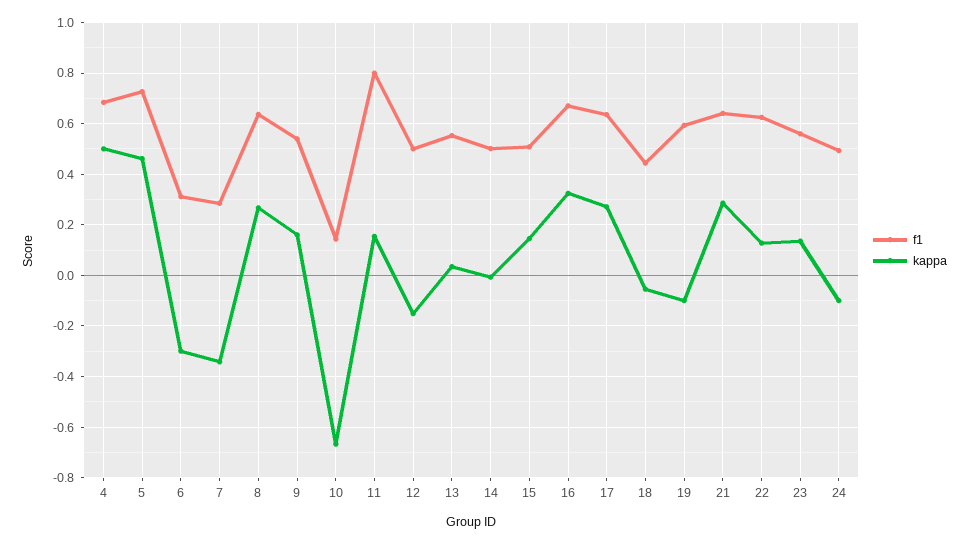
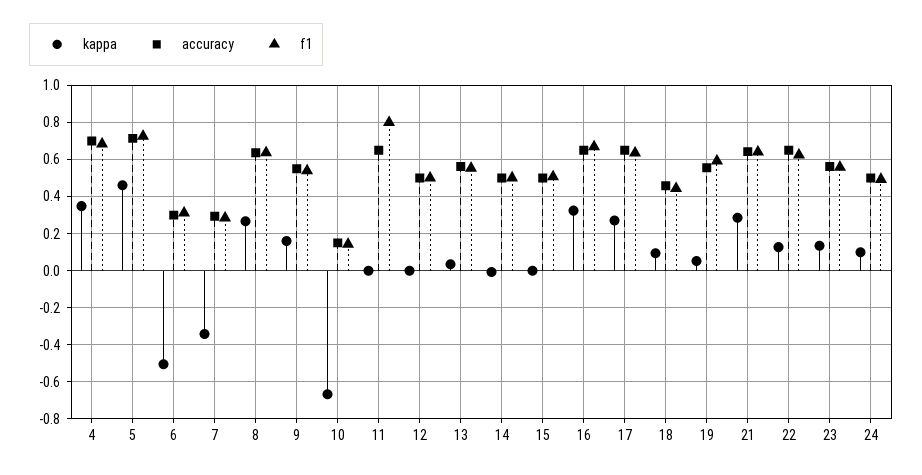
  {
    "f1": {
      "4": 0.675,
      "5": 0.725,
      "6": 0.3,
      "7": 0.275,
      "8": 0.625,
      "9": 0.55,
      "10": 0.15,
      "11": 0.8,
      "12": 0.5,
      "13": 0.55,
      "14": 0.5,
      "15": 0.5,
      "16": 0.675,
      "17": 0.625,
      "18": 0.45,
      "19": 0.6,
      "21": 0.65,
      "22": 0.625,
      "23": 0.55,
      "24": 0.5
    },
    "kappa": {
-     "4": 0.5,
+     "4": 0.35,
      "5": 0.45,
-     "6": -0.3,
+     "6": -0.5,
      "7": -0.35,
      "8": 0.275,
      "9": 0.15,
      "10": -0.675,
-     "11": 0.15,
+     "11": 0,
-     "12": -0.15,
+     "12": 0,
      "13": 0.025,
      "14": 0,
-     "15": 0.15,
+     "15": 0,
      "16": 0.325,
      "17": 0.275,
-     "18": -0.05,
+     "18": 0.1,
-     "19": -0.1,
+     "19": 0.05,
      "21": 0.275,
      "22": 0.125,
      "23": 0.125,
-     "24": -0.1
+     "24": 0.1
-   }
+   },
+   "accuracy": {
+     "4": 0.7,
+     "5": 0.7,
+     "6": 0.3,
+     "7": 0.3,
+     "8": 0.65,
+     "9": 0.55,
+     "10": 0.15,
+     "11": 0.65,
+     "12": 0.5,
+     "13": 0.55,
+     "14": 0.5,
+     "15": 0.5,
+     "16": 0.65,
+     "17": 0.65,
+     "18": 0.45,
+     "19": 0.55,
+     "21": 0.65,
+     "22": 0.65,
+     "23": 0.55,
+     "24": 0.5
+   }
  }

